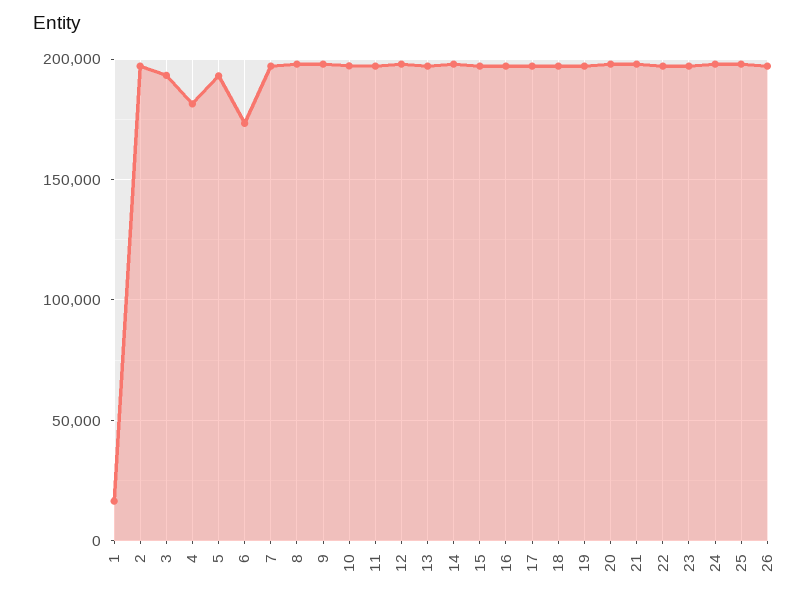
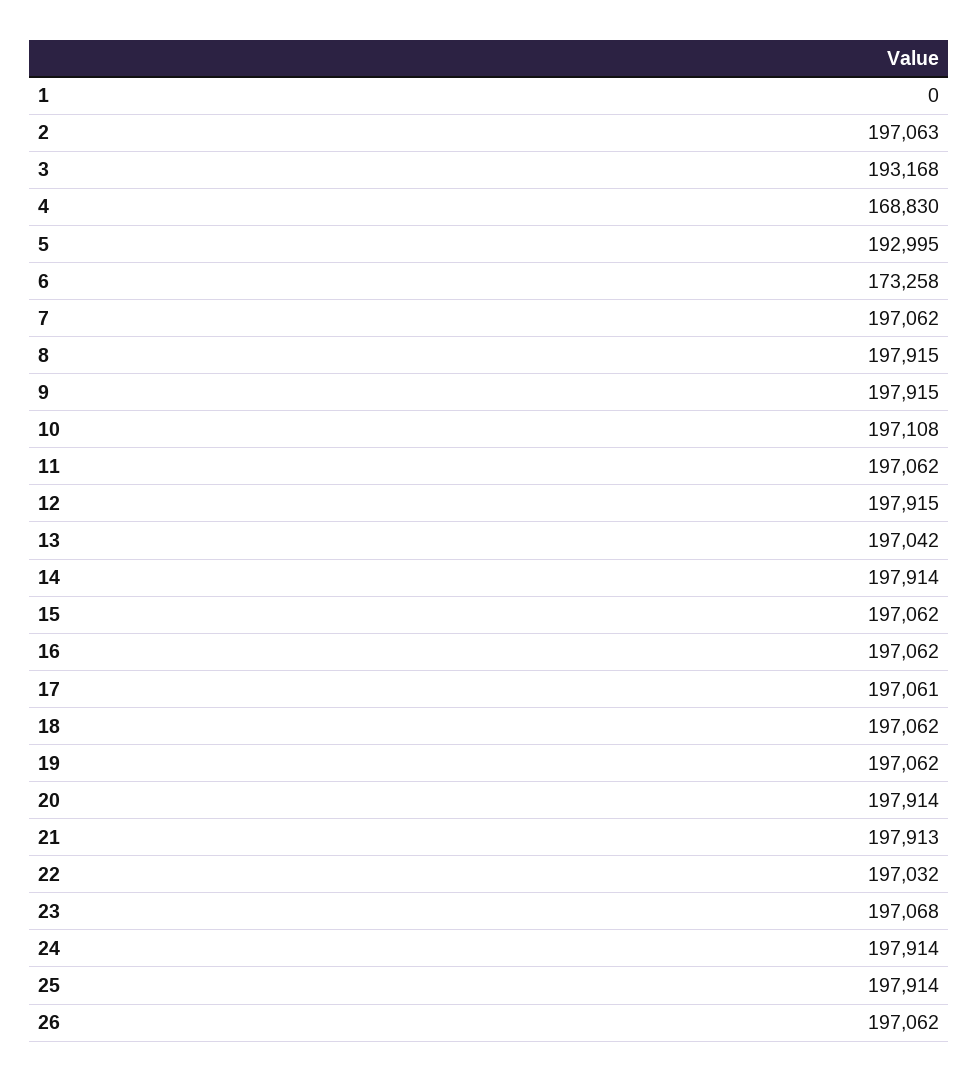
  {
-   "1": 15000,
+   "1": 0,
    "2": 197063,
    "3": 193168,
-   "4": 180000,
+   "4": 168830,
    "5": 192995,
    "6": 173258,
    "7": 197062,
    "8": 197915,
    "9": 197915,
    "10": 197108,
    "11": 197062,
    "12": 197915,
    "13": 197042,
    "14": 197914,
    "15": 197062,
    "16": 197062,
    "17": 197061,
    "18": 197062,
    "19": 197062,
    "20": 197914,
    "21": 197913,
    "22": 197032,
    "23": 197068,
    "24": 197914,
    "25": 197914,
    "26": 197062
  }

